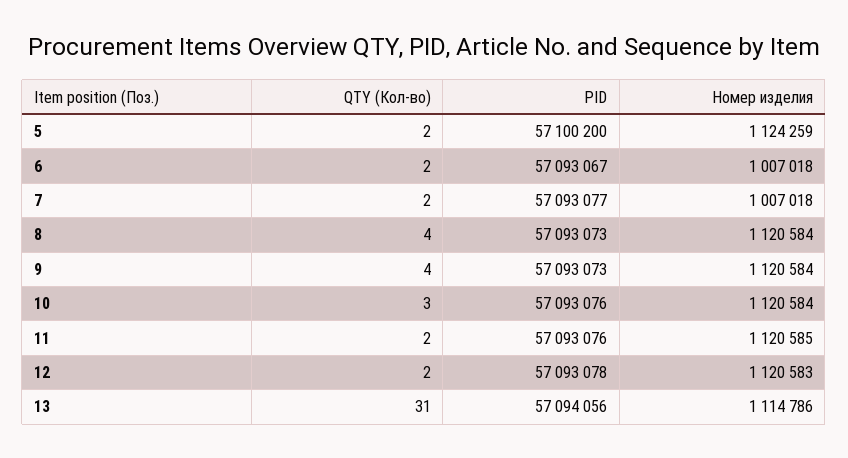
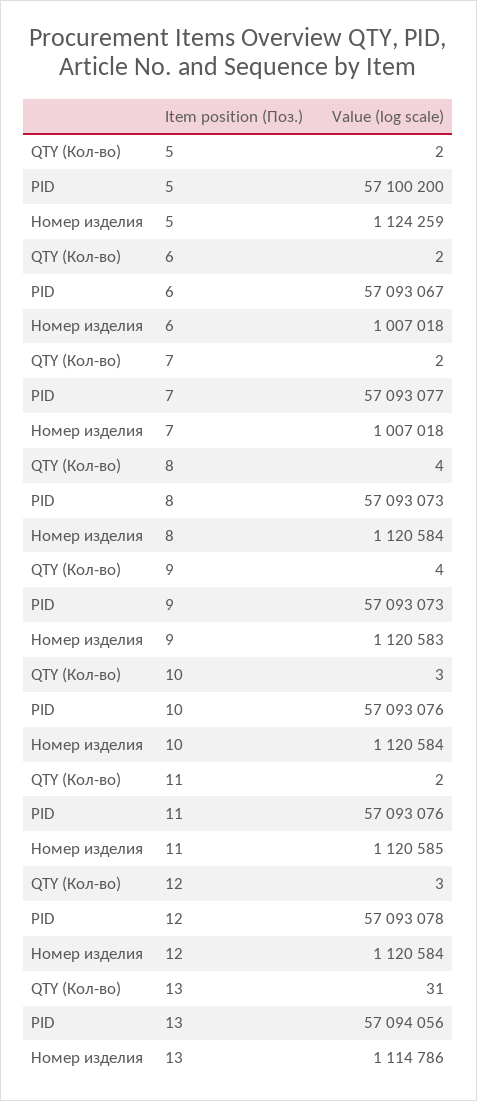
  {
    "QTY (Кол-во)": {
      "5": 2,
      "6": 2,
      "7": 2,
      "8": 4,
      "9": 4,
      "10": 3,
      "11": 2,
-     "12": 2,
+     "12": 3,
      "13": 31
    },
    "PID": {
      "5": 57100200,
      "6": 57093067,
      "7": 57093077,
      "8": 57093073,
      "9": 57093073,
      "10": 57093076,
      "11": 57093076,
      "12": 57093078,
      "13": 57094056
    },
    "Номер изделия": {
      "5": 1124259,
      "6": 1007018,
      "7": 1007018,
      "8": 1120584,
-     "9": 1120584,
+     "9": 1120583,
      "10": 1120584,
      "11": 1120585,
-     "12": 1120583,
+     "12": 1120584,
      "13": 1114786
    }
  }

